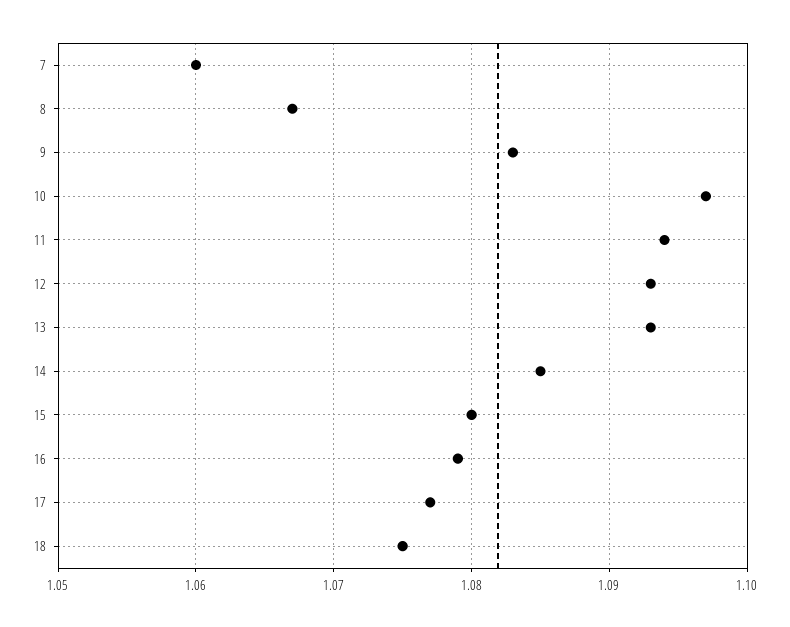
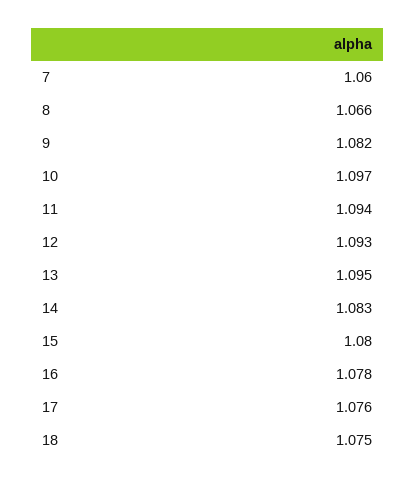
  {
    "7": 1.06,
-   "8": 1.067,
+   "8": 1.066,
-   "9": 1.083,
+   "9": 1.082,
    "10": 1.097,
    "11": 1.094,
    "12": 1.093,
-   "13": 1.093,
+   "13": 1.095,
-   "14": 1.085,
+   "14": 1.083,
    "15": 1.08,
-   "16": 1.079,
+   "16": 1.078,
-   "17": 1.077,
+   "17": 1.076,
    "18": 1.075
  }

